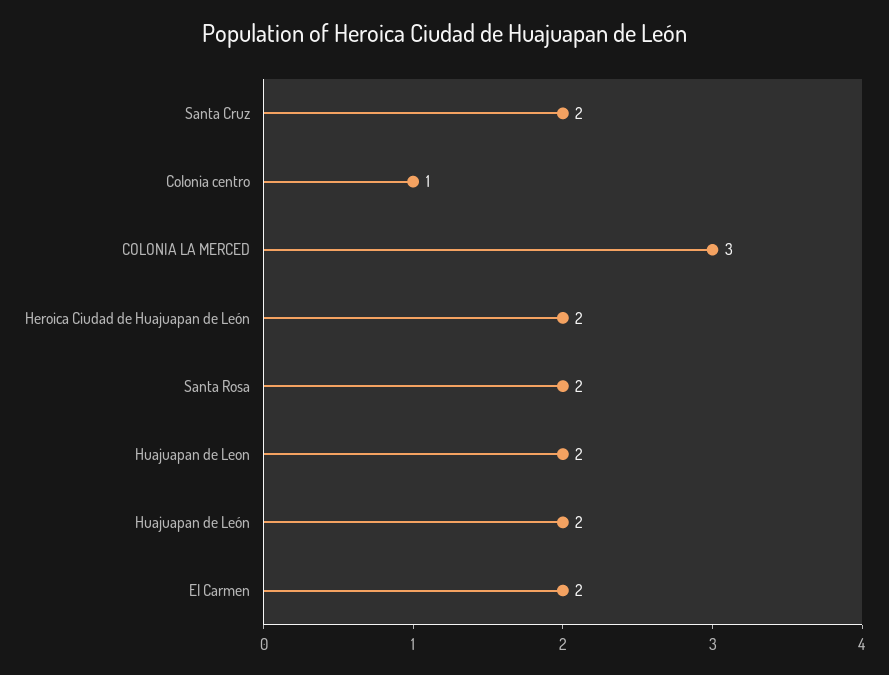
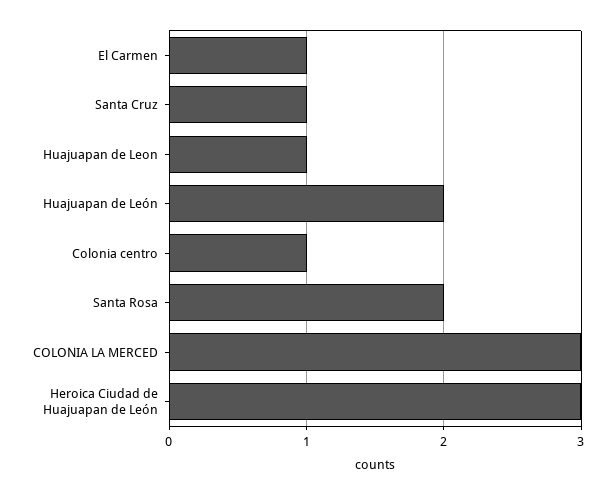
  {
-   "Santa Cruz": 2,
+   "Santa Cruz": 1,
    "Colonia centro": 1,
    "COLONIA LA MERCED": 3,
-   "Heroica Ciudad de Huajuapan de León": 2,
+   "Heroica Ciudad de Huajuapan de León": 3,
    "Santa Rosa": 2,
-   "Huajuapan de Leon": 2,
+   "Huajuapan de Leon": 1,
    "Huajuapan de León": 2,
-   "El Carmen": 2
+   "El Carmen": 1
  }

